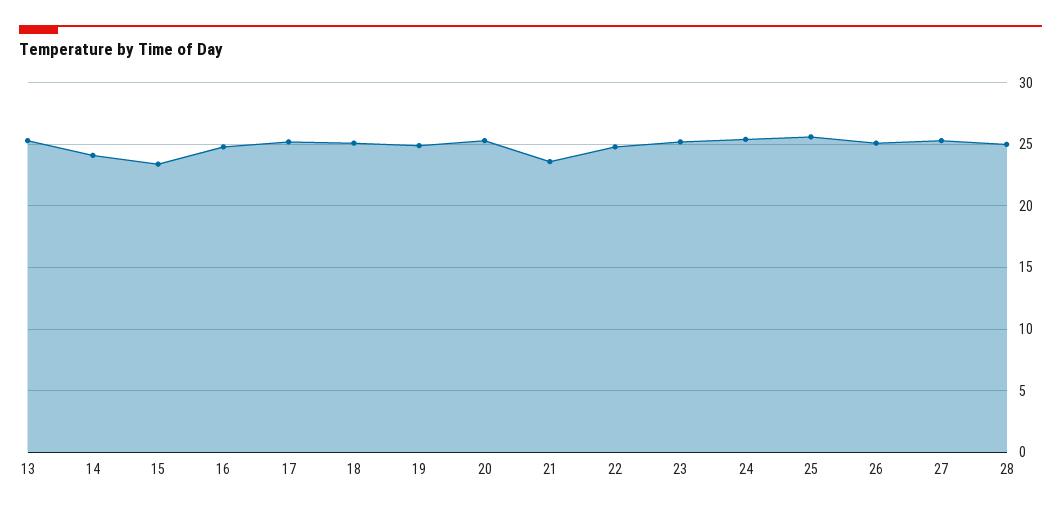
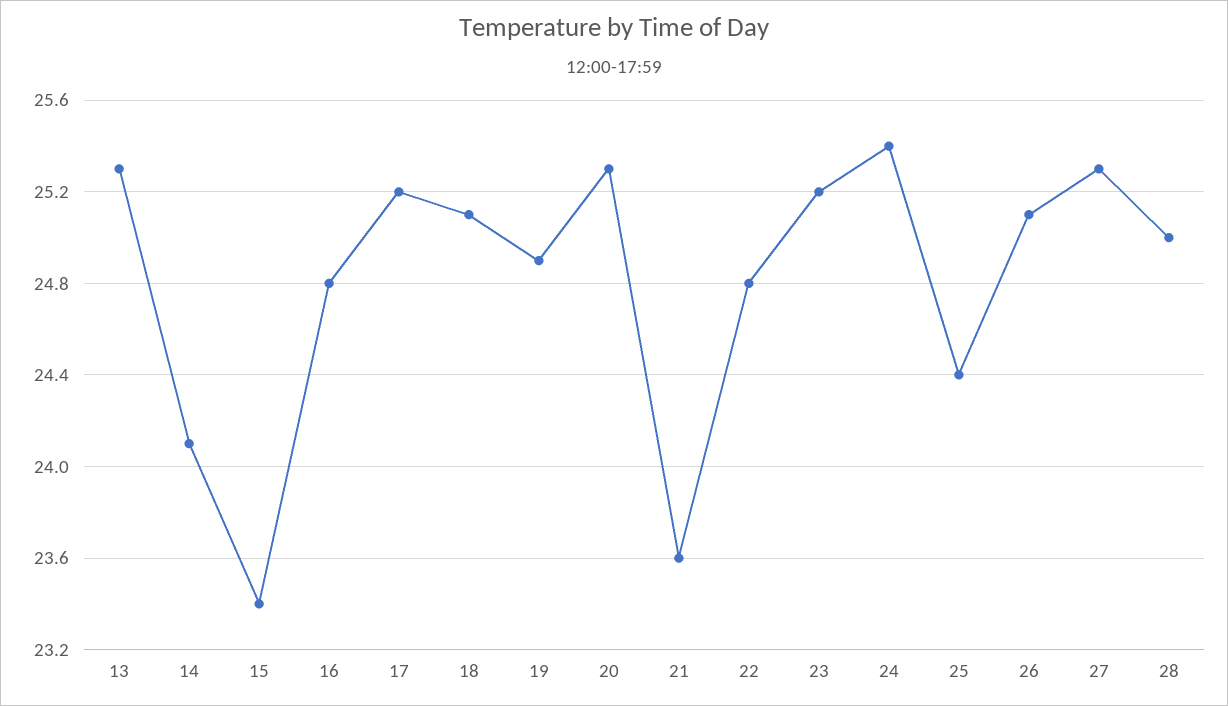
  {
    "13": 25.3,
    "14": 24.1,
    "15": 23.4,
    "16": 24.8,
    "17": 25.2,
    "18": 25.1,
    "19": 24.9,
    "20": 25.3,
    "21": 23.6,
    "22": 24.8,
    "23": 25.2,
    "24": 25.4,
-   "25": 25.5,
+   "25": 24.4,
    "26": 25.1,
    "27": 25.3,
    "28": 25
  }

